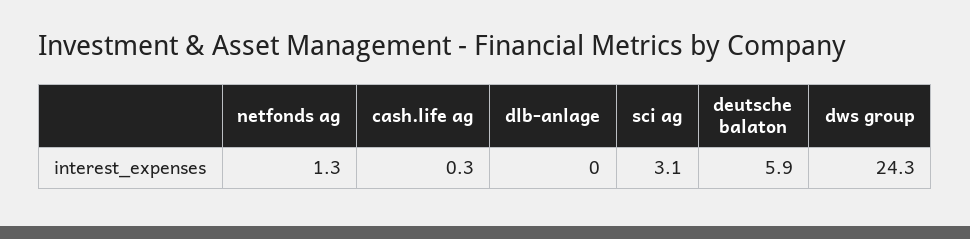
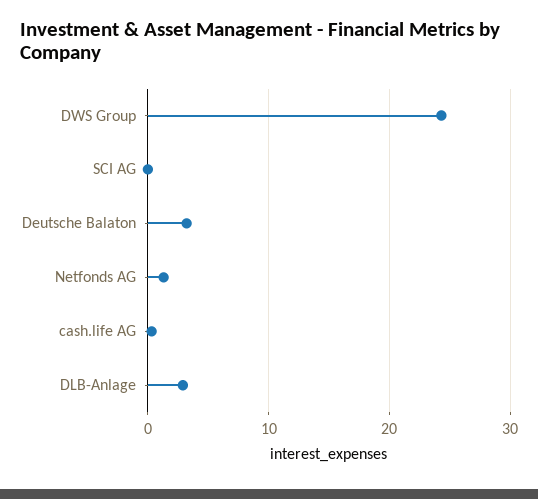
  {
    "netfonds ag": 1.3,
    "cash.life ag": 0.3,
-   "dlb-anlage": 0,
+   "dlb-anlage": 3,
-   "sci ag": 3.1,
+   "sci ag": 0,
-   "deutsche balaton": 5.9,
+   "deutsche balaton": 3,
    "dws group": 24.3
  }

